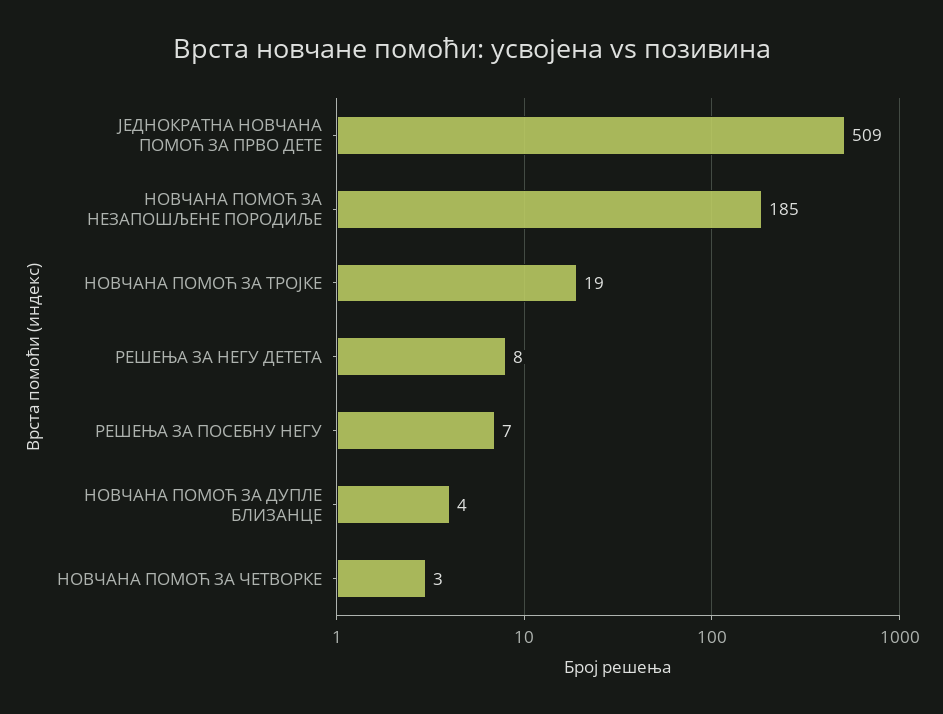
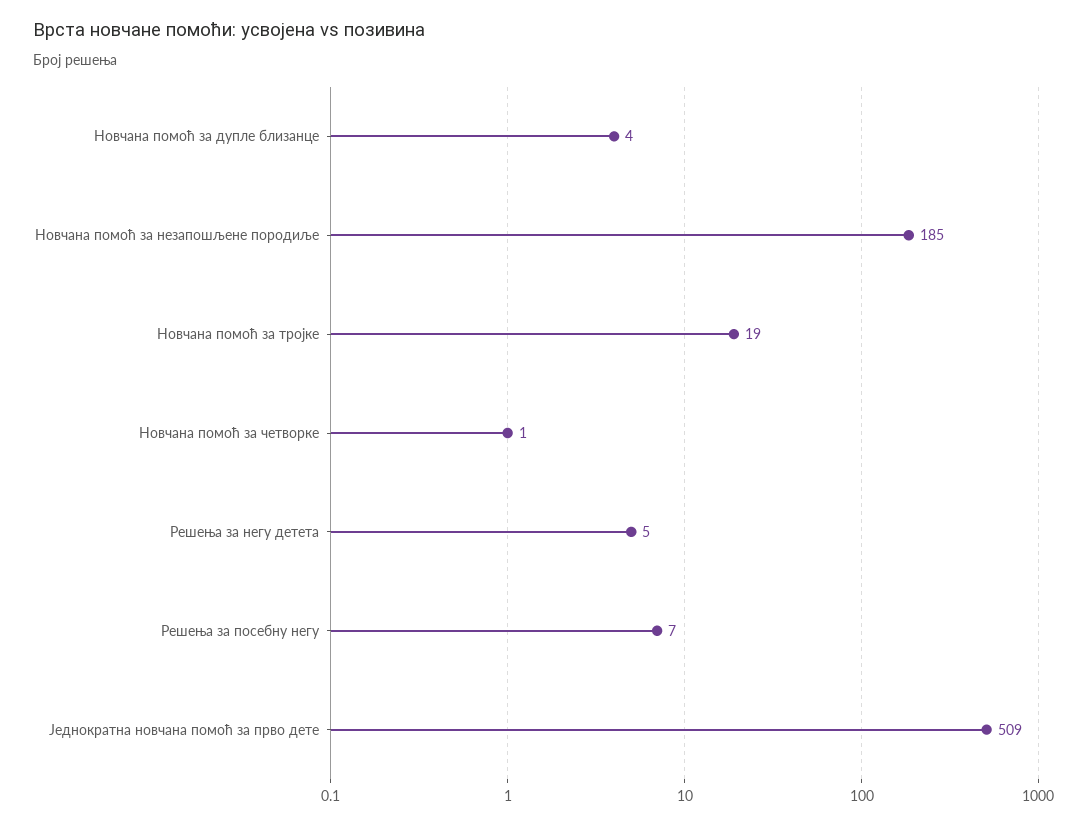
  {
    "ЈЕДНОКРАТНА НОВЧАНА ПОМОЋ ЗА ПРВО ДЕТЕ": 509,
    "НОВЧАНА ПОМОЋ ЗА НЕЗАПОШЉЕНЕ ПОРОДИЉЕ": 185,
    "НОВЧАНА ПОМОЋ ЗА ТРОЈКЕ": 19,
-   "РЕШЕЊА ЗА НЕГУ ДЕТЕТА": 8,
+   "РЕШЕЊА ЗА НЕГУ ДЕТЕТА": 5,
    "РЕШЕЊА ЗА ПОСЕБНУ НЕГУ": 7,
    "НОВЧАНА ПОМОЋ ЗА ДУПЛЕ БЛИЗАНЦЕ": 4,
-   "НОВЧАНА ПОМОЋ ЗА ЧЕТВОРКЕ": 3
+   "НОВЧАНА ПОМОЋ ЗА ЧЕТВОРКЕ": 1
  }

